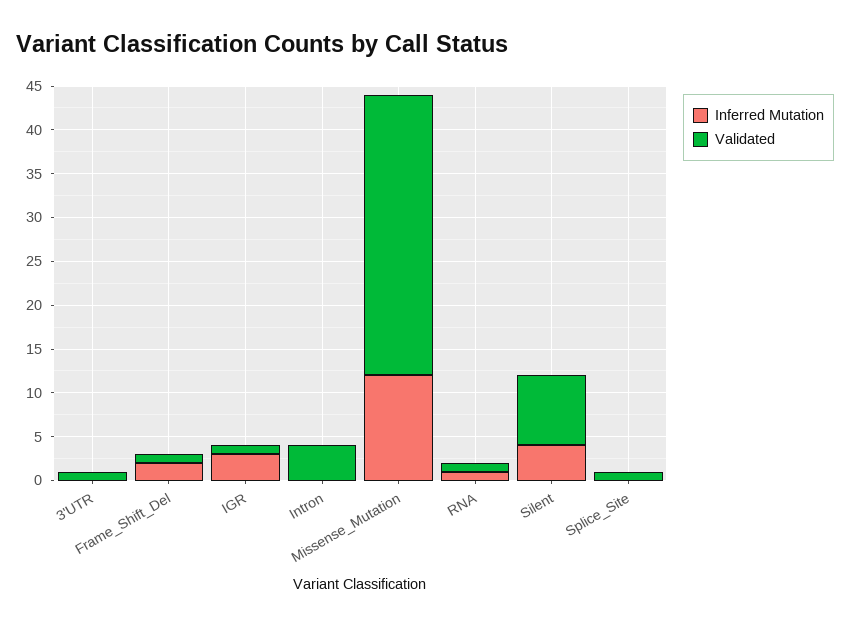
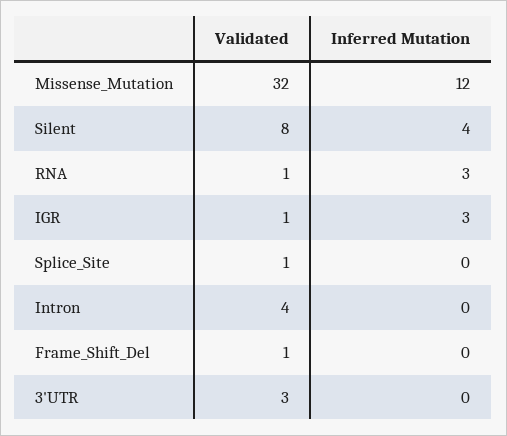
  {
    "Inferred Mutation": {
      "3'UTR": 0,
-     "Frame_Shift_Del": 2,
+     "Frame_Shift_Del": 0,
      "IGR": 3,
      "Intron": 0,
      "Missense_Mutation": 12,
-     "RNA": 1,
+     "RNA": 3,
      "Silent": 4,
      "Splice_Site": 0
    },
    "Validated": {
-     "3'UTR": 1,
+     "3'UTR": 3,
      "Frame_Shift_Del": 1,
      "IGR": 1,
      "Intron": 4,
      "Missense_Mutation": 32,
      "RNA": 1,
      "Silent": 8,
      "Splice_Site": 1
    }
  }

